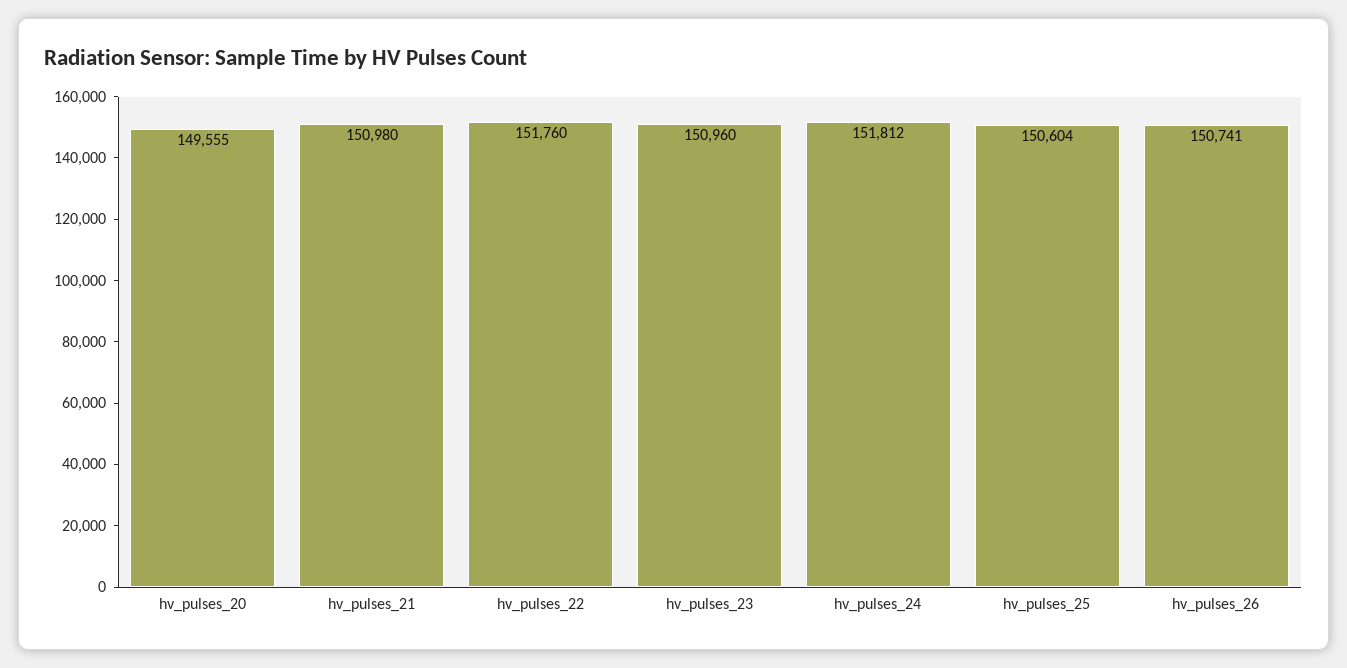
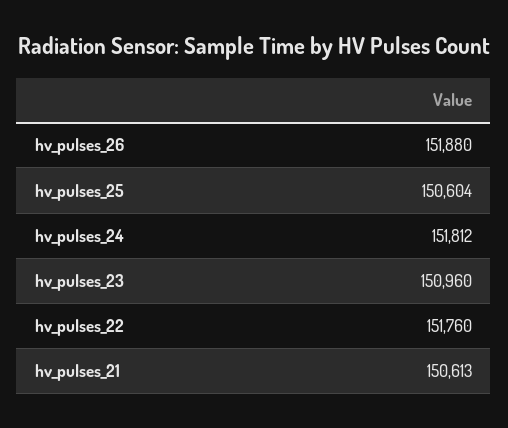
  {
-   "hv_pulses_20": 149555,
-   "hv_pulses_21": 150980,
+   "hv_pulses_21": 150613,
    "hv_pulses_22": 151760,
    "hv_pulses_23": 150960,
    "hv_pulses_24": 151812,
    "hv_pulses_25": 150604,
-   "hv_pulses_26": 150741
+   "hv_pulses_26": 151880
  }

